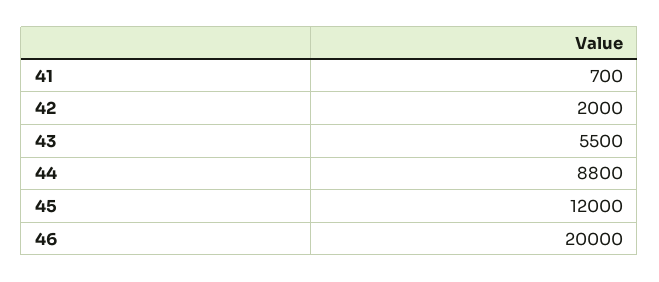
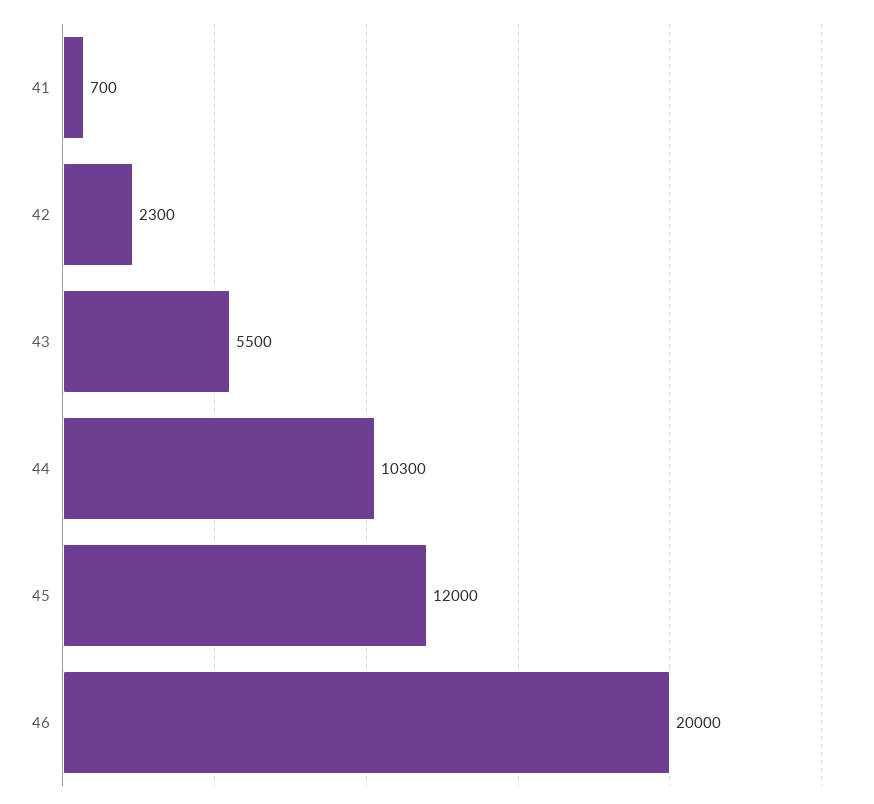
  {
    "41": 700,
-   "42": 2000,
+   "42": 2300,
    "43": 5500,
-   "44": 8800,
+   "44": 10300,
    "45": 12000,
    "46": 20000
  }

